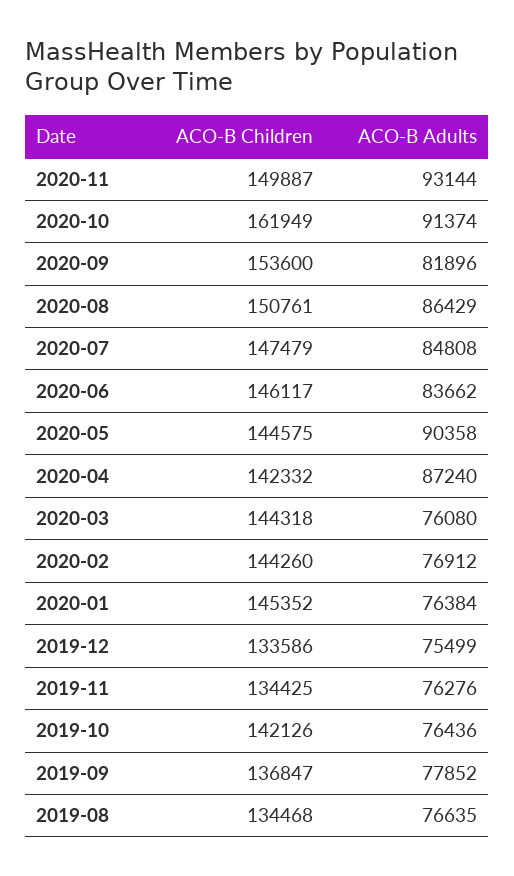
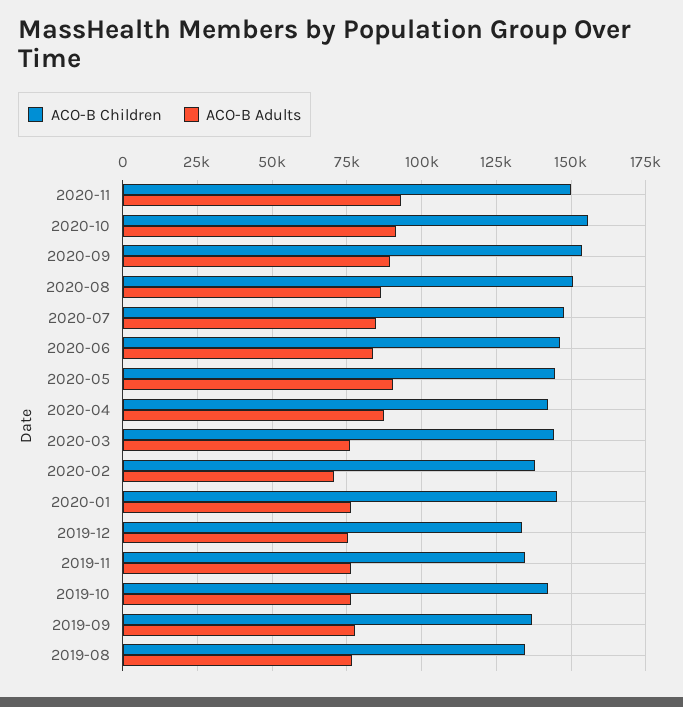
  {
    "ACO-B Children": {
      "2020-11": 149887,
-     "2020-10": 161949,
+     "2020-10": 155000,
      "2020-09": 153600,
      "2020-08": 150761,
      "2020-07": 147479,
      "2020-06": 146117,
      "2020-05": 144575,
      "2020-04": 142332,
      "2020-03": 144318,
-     "2020-02": 144260,
+     "2020-02": 137500,
      "2020-01": 145352,
      "2019-12": 133586,
      "2019-11": 134425,
      "2019-10": 142126,
      "2019-09": 136847,
      "2019-08": 134468
    },
    "ACO-B Adults": {
      "2020-11": 93144,
      "2020-10": 91374,
-     "2020-09": 81896,
+     "2020-09": 90000,
      "2020-08": 86429,
      "2020-07": 84808,
      "2020-06": 83662,
      "2020-05": 90358,
      "2020-04": 87240,
      "2020-03": 76080,
-     "2020-02": 76912,
+     "2020-02": 70000,
      "2020-01": 76384,
      "2019-12": 75499,
      "2019-11": 76276,
      "2019-10": 76436,
      "2019-09": 77852,
      "2019-08": 76635
    }
  }

